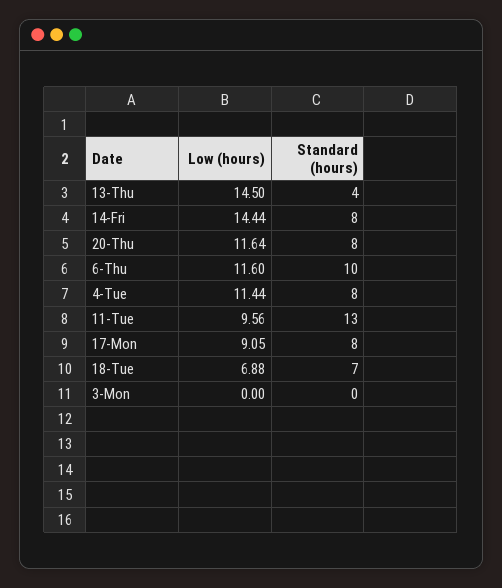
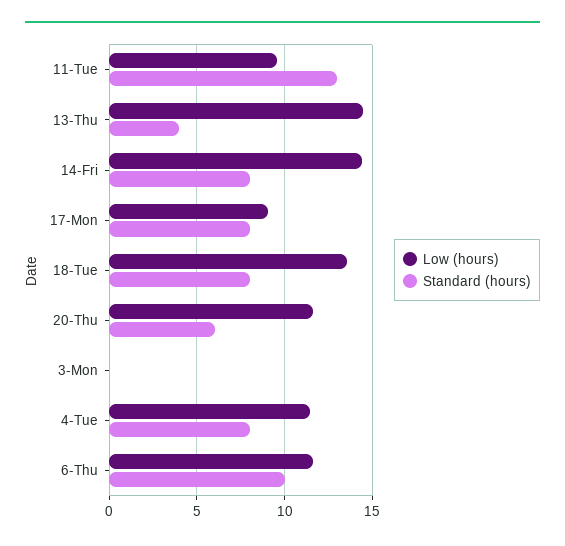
  {
    "Low (hours)": {
      "13-Thu": 14.5,
      "14-Fri": 14.44,
      "20-Thu": 11.64,
      "6-Thu": 11.6,
      "4-Tue": 11.44,
      "11-Tue": 9.56,
      "17-Mon": 9.05,
-     "18-Tue": 6.88,
+     "18-Tue": 13.5,
      "3-Mon": 0
    },
    "Standard (hours)": {
      "13-Thu": 4,
      "14-Fri": 8,
-     "20-Thu": 8,
+     "20-Thu": 6,
      "6-Thu": 10,
      "4-Tue": 8,
      "11-Tue": 13,
      "17-Mon": 8,
-     "18-Tue": 7,
+     "18-Tue": 8,
      "3-Mon": 0
    }
  }

